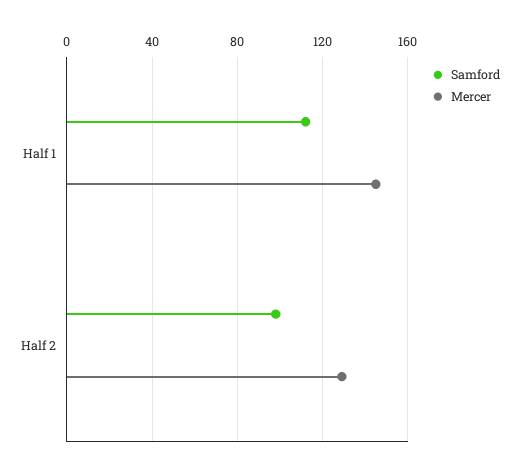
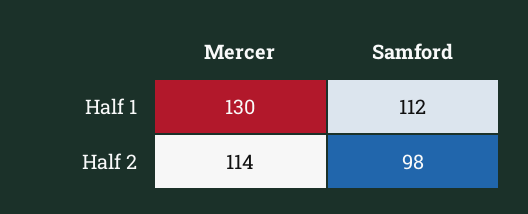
  {
    "Samford": {
      "Half 1": 112,
      "Half 2": 98
    },
    "Mercer": {
-     "Half 1": 145,
+     "Half 1": 130,
-     "Half 2": 130
+     "Half 2": 114
    }
  }

